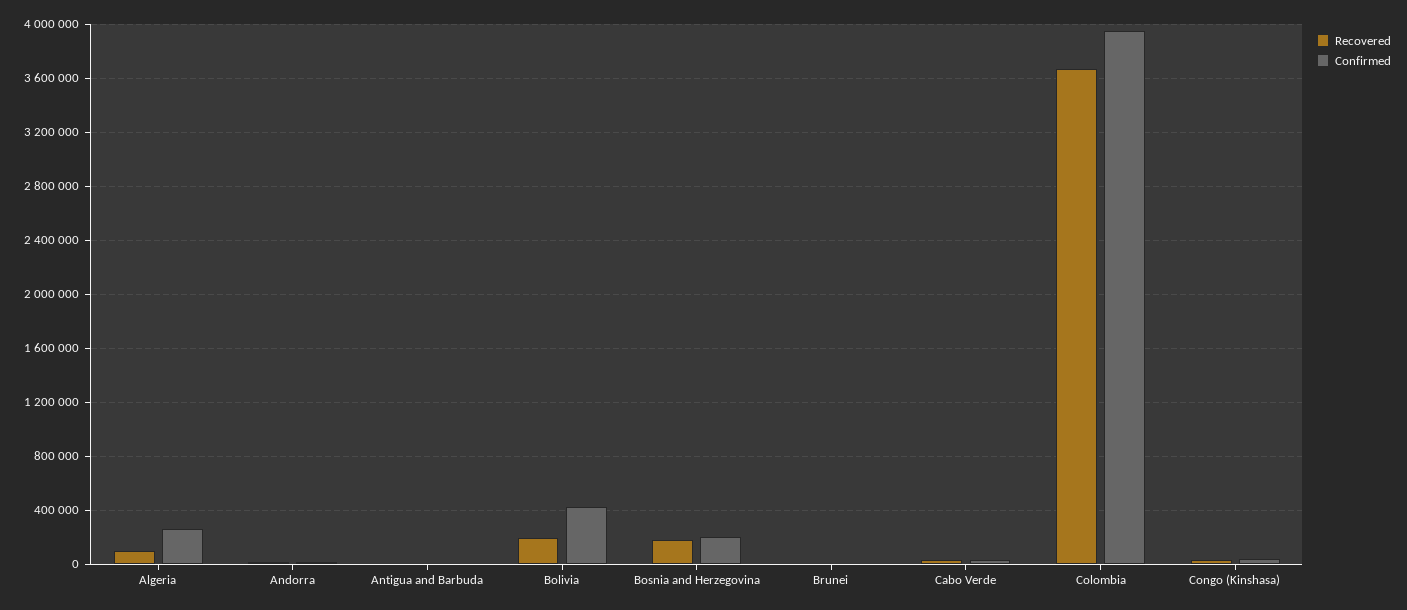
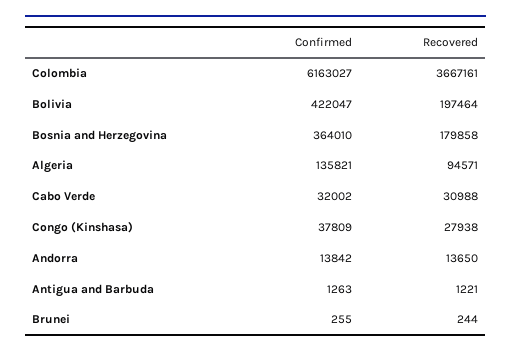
  {
    "Recovered": {
      "Algeria": 94571,
      "Andorra": 13650,
      "Antigua and Barbuda": 1221,
      "Bolivia": 197464,
      "Bosnia and Herzegovina": 179858,
      "Brunei": 244,
      "Cabo Verde": 30988,
      "Colombia": 3667161,
      "Congo (Kinshasa)": 27938
    },
    "Confirmed": {
-     "Algeria": 250000,
+     "Algeria": 135821,
      "Andorra": 13842,
      "Antigua and Barbuda": 1263,
      "Bolivia": 422047,
-     "Bosnia and Herzegovina": 200000,
+     "Bosnia and Herzegovina": 364010,
      "Brunei": 255,
      "Cabo Verde": 32002,
-     "Colombia": 3950000,
+     "Colombia": 6163027,
      "Congo (Kinshasa)": 37809
    }
  }

